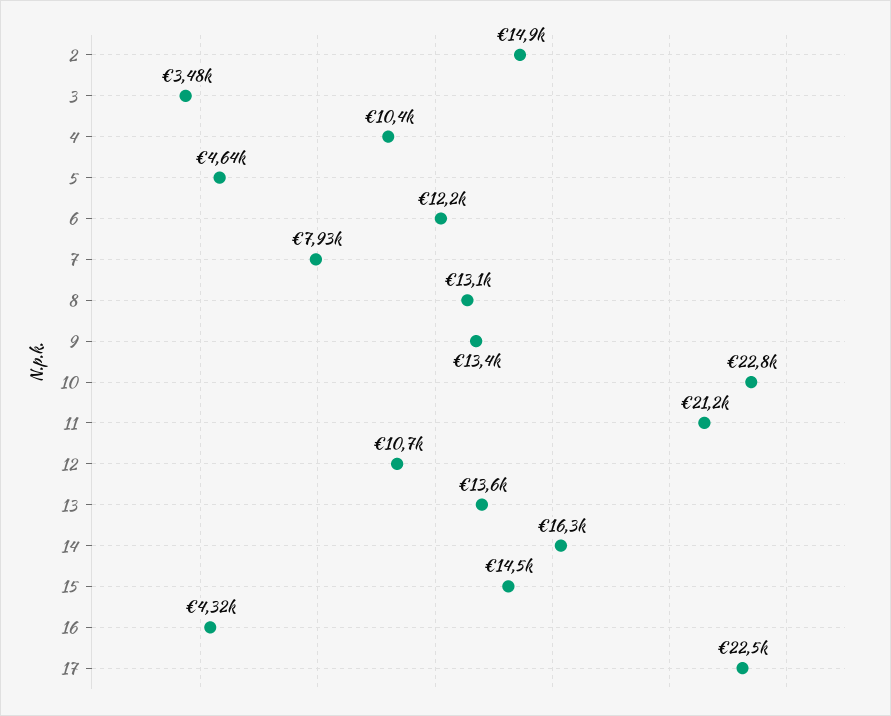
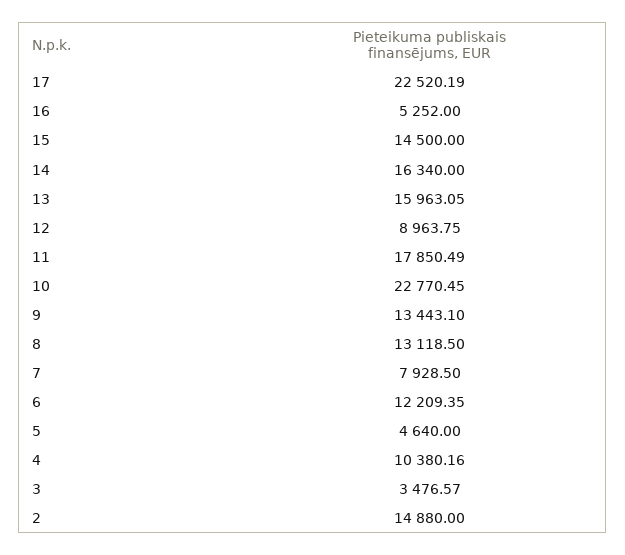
  {
    "2": 14880,
    "3": 3476.57,
    "4": 10380.16,
    "5": 4640,
    "6": 12209.35,
    "7": 7928.5,
    "8": 13118.5,
    "9": 13443.1,
    "10": 22770.45,
-   "11": 21200,
+   "11": 17850.49,
-   "12": 10700,
+   "12": 8963.75,
-   "13": 13600,
+   "13": 15963.05,
    "14": 16340,
    "15": 14500,
-   "16": 4320,
+   "16": 5252,
    "17": 22520.19
  }

